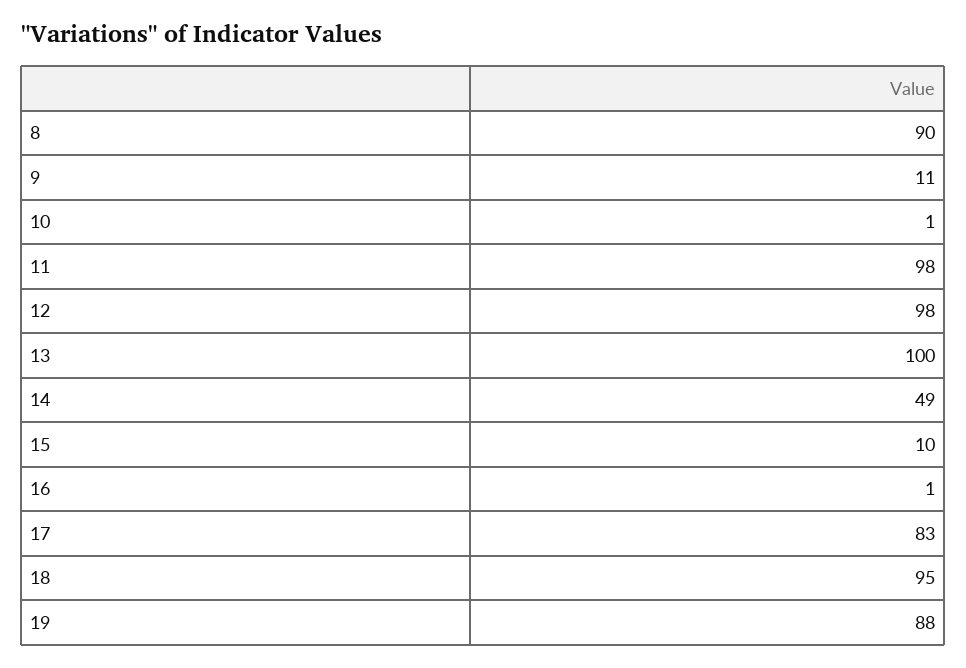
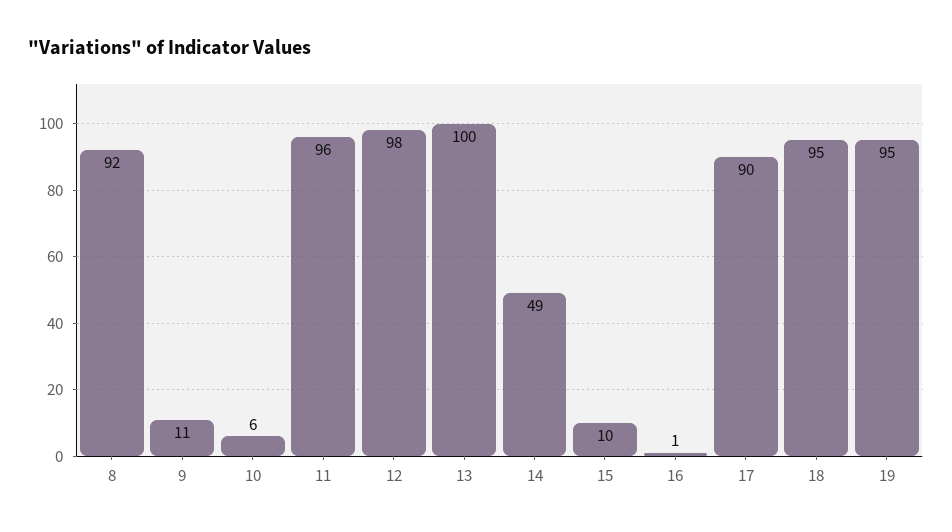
  {
-   "8": 90,
+   "8": 92,
    "9": 11,
-   "10": 1,
+   "10": 6,
-   "11": 98,
+   "11": 96,
    "12": 98,
    "13": 100,
    "14": 49,
    "15": 10,
    "16": 1,
-   "17": 83,
+   "17": 90,
    "18": 95,
-   "19": 88
+   "19": 95
  }

